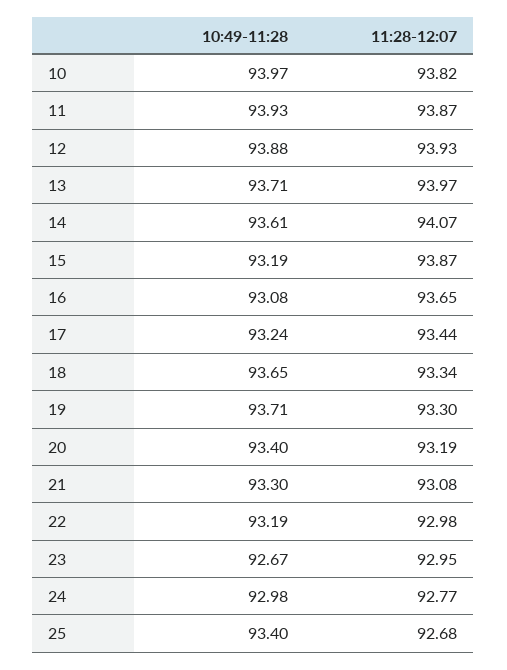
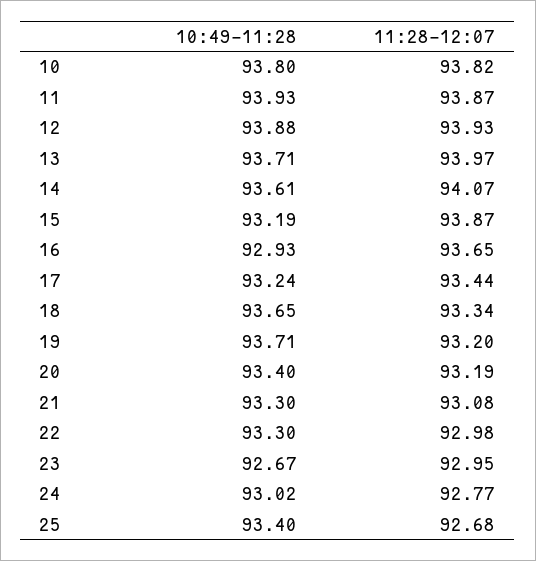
  {
    "10:49-11:28": {
-     "10": 93.97,
+     "10": 93.8,
      "11": 93.93,
      "12": 93.88,
      "13": 93.71,
      "14": 93.61,
      "15": 93.19,
-     "16": 93.08,
+     "16": 92.93,
      "17": 93.24,
      "18": 93.65,
      "19": 93.71,
      "20": 93.4,
      "21": 93.3,
-     "22": 93.19,
+     "22": 93.3,
      "23": 92.67,
-     "24": 92.98,
+     "24": 93.02,
      "25": 93.4
    },
    "11:28-12:07": {
      "10": 93.82,
      "11": 93.87,
      "12": 93.93,
      "13": 93.97,
      "14": 94.07,
      "15": 93.87,
      "16": 93.65,
      "17": 93.44,
      "18": 93.34,
-     "19": 93.3,
+     "19": 93.2,
      "20": 93.19,
      "21": 93.08,
      "22": 92.98,
      "23": 92.95,
      "24": 92.77,
      "25": 92.68
    }
  }

